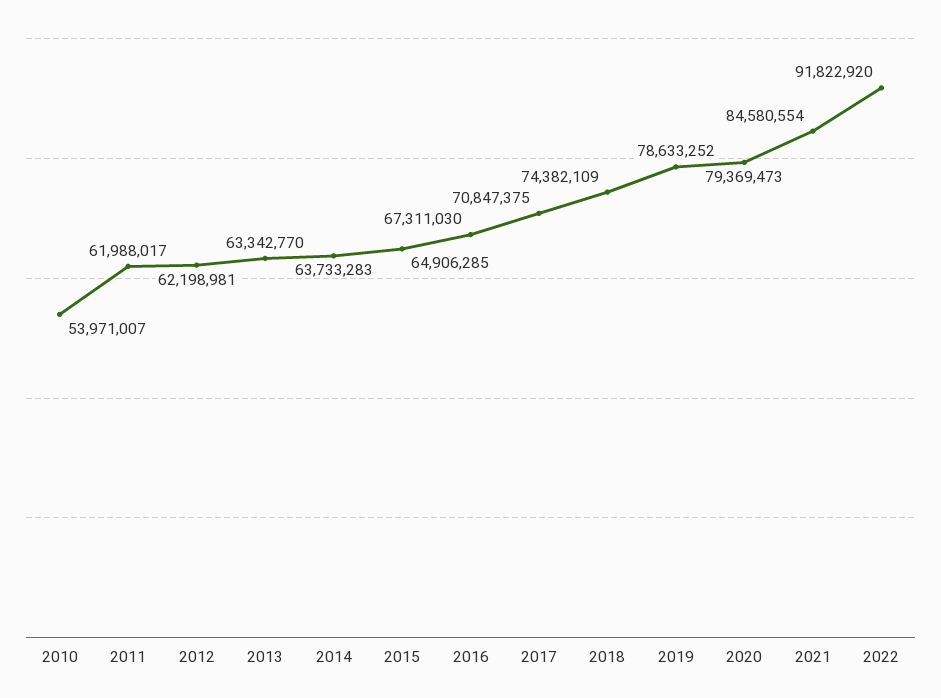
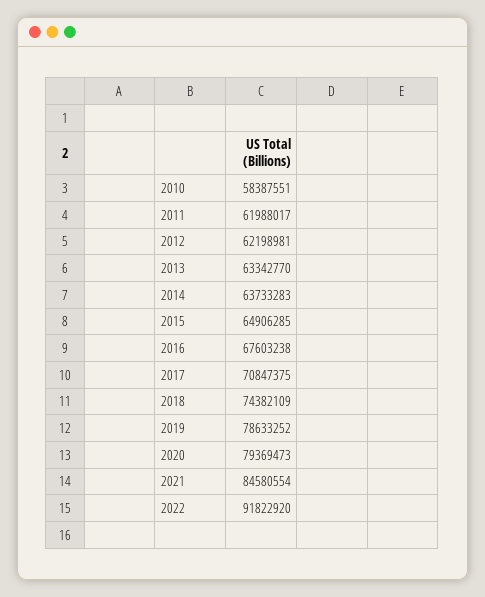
  {
-   "2010": 53971007,
+   "2010": 58387551,
    "2011": 61988017,
    "2012": 62198981,
    "2013": 63342770,
    "2014": 63733283,
    "2015": 64906285,
-   "2016": 67311030,
+   "2016": 67603238,
    "2017": 70847375,
    "2018": 74382109,
    "2019": 78633252,
    "2020": 79369473,
    "2021": 84580554,
    "2022": 91822920
  }

